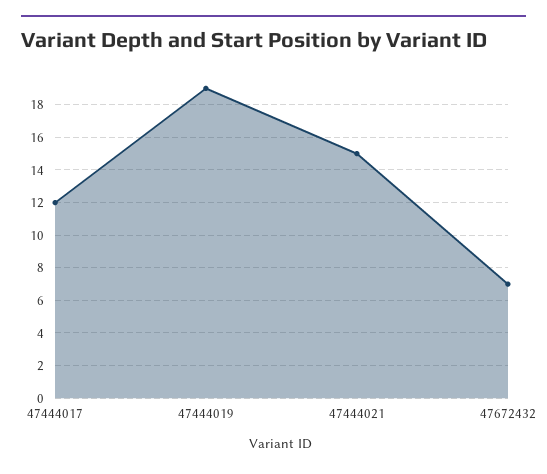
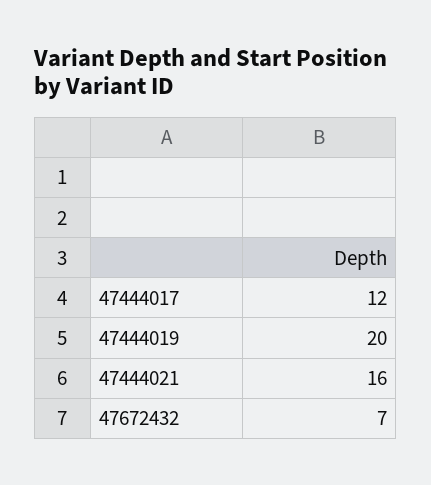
  {
    "47444017": 12,
-   "47444019": 19,
+   "47444019": 20,
-   "47444021": 15,
+   "47444021": 16,
    "47672432": 7
  }

